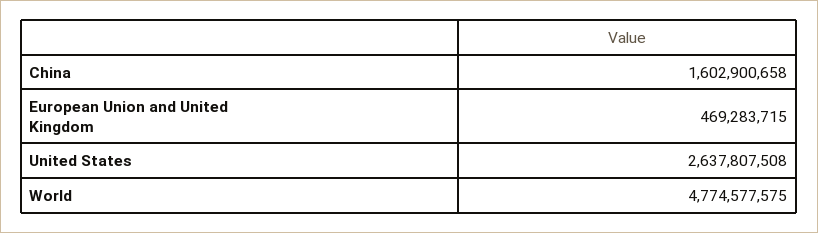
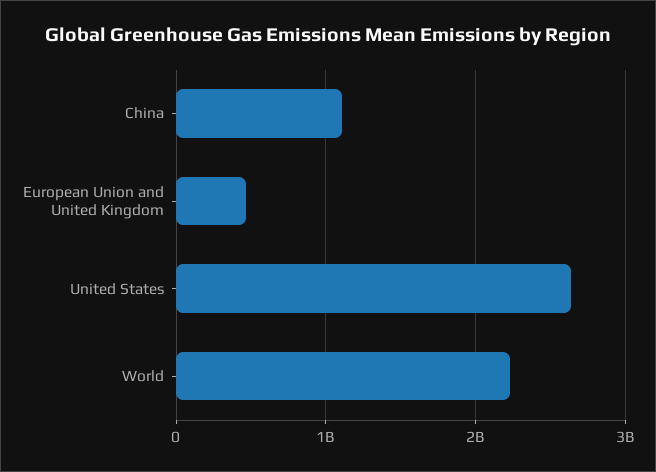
  {
-   "China": 1602900658,
+   "China": 1100000000,
    "European Union and United Kingdom": 469283715,
    "United States": 2637807508,
-   "World": 4774577575
+   "World": 2200000000
  }

